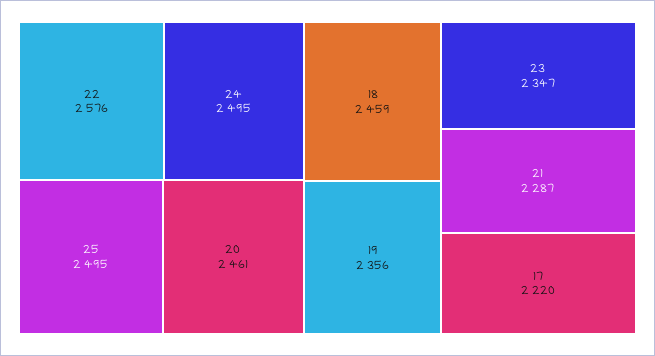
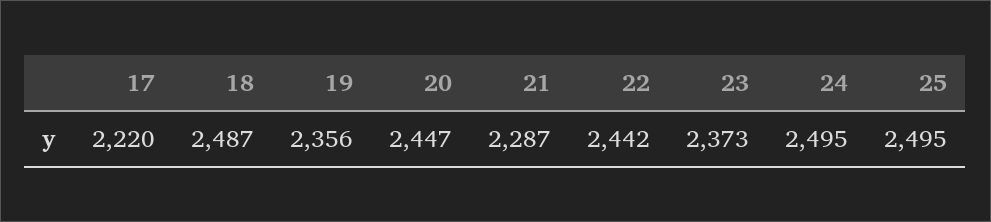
  {
-   "22": 2576,
+   "22": 2442,
    "24": 2495,
    "25": 2495,
-   "20": 2461,
+   "20": 2447,
-   "18": 2459,
+   "18": 2487,
    "19": 2356,
-   "23": 2347,
+   "23": 2373,
    "21": 2287,
    "17": 2220
  }

